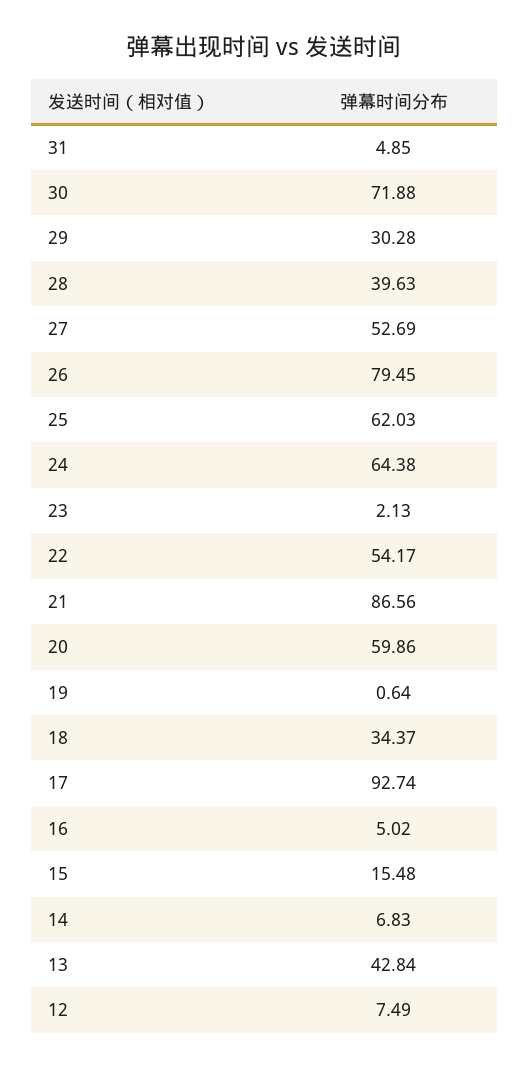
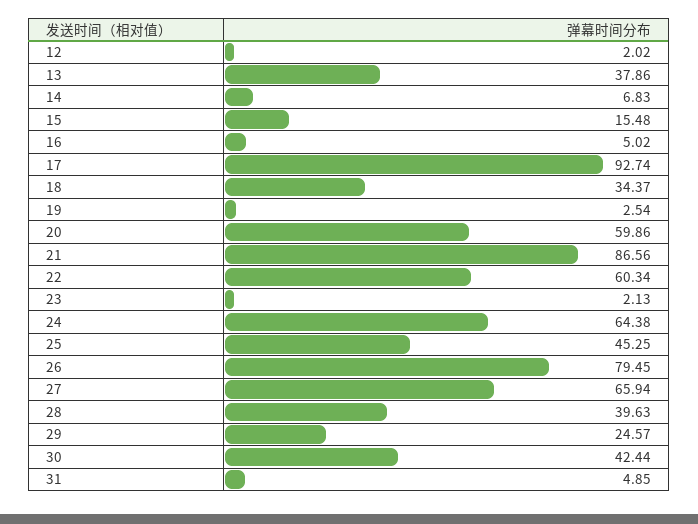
  {
    "31": 4.85,
-   "30": 71.88,
+   "30": 42.44,
-   "29": 30.28,
+   "29": 24.57,
    "28": 39.63,
-   "27": 52.69,
+   "27": 65.94,
    "26": 79.45,
-   "25": 62.03,
+   "25": 45.25,
    "24": 64.38,
    "23": 2.13,
-   "22": 54.17,
+   "22": 60.34,
    "21": 86.56,
    "20": 59.86,
-   "19": 0.64,
+   "19": 2.54,
    "18": 34.37,
    "17": 92.74,
    "16": 5.02,
    "15": 15.48,
    "14": 6.83,
-   "13": 42.84,
+   "13": 37.86,
-   "12": 7.49
+   "12": 2.02
  }

